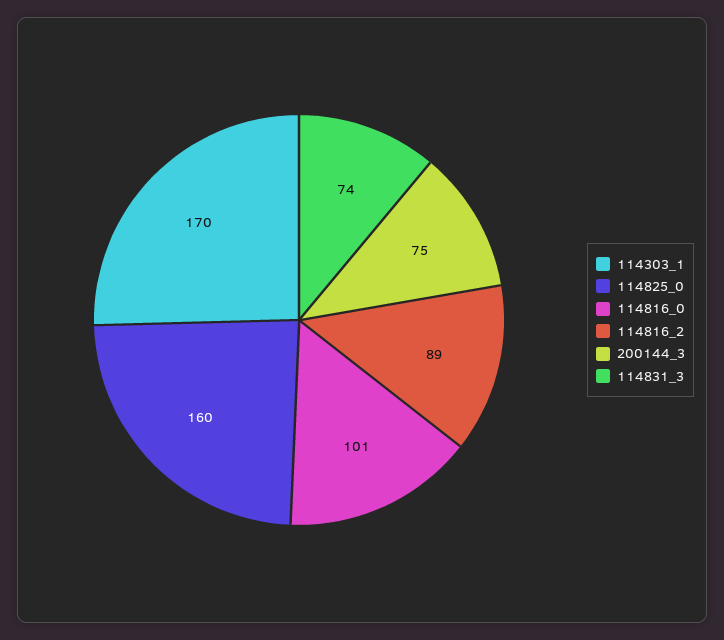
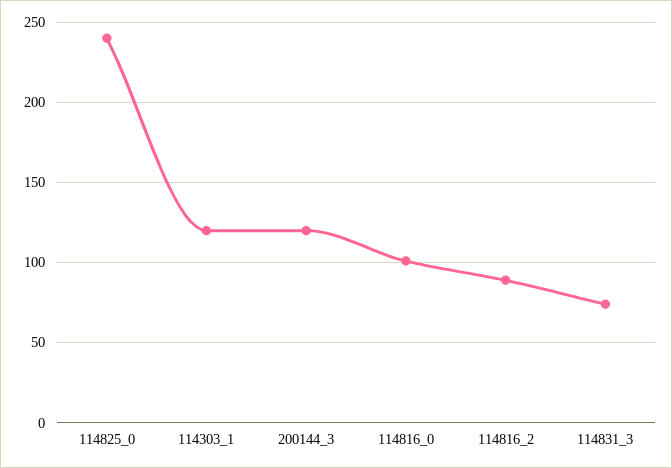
  {
-   "114303_1": 170,
+   "114303_1": 120,
-   "114825_0": 160,
+   "114825_0": 240,
    "114816_0": 101,
    "114816_2": 89,
-   "200144_3": 75,
+   "200144_3": 120,
    "114831_3": 74
  }

